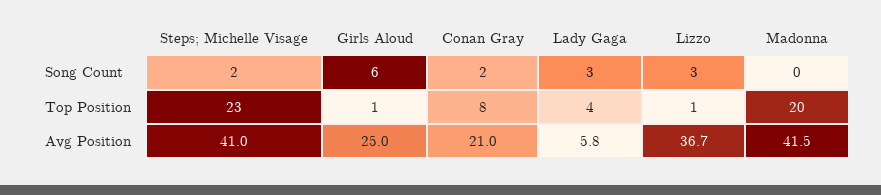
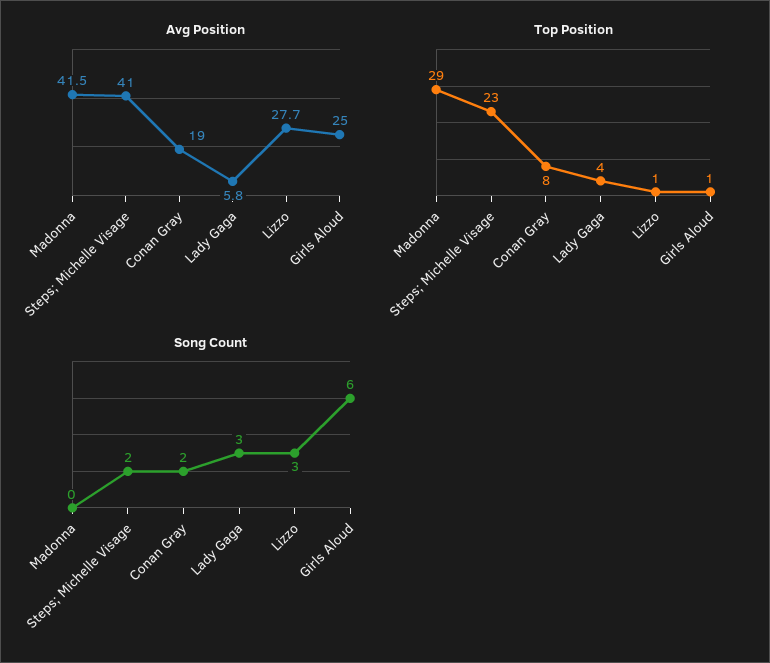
  {
    "Song Count": {
      "Steps; Michelle Visage": 2,
      "Girls Aloud": 6,
      "Conan Gray": 2,
      "Lady Gaga": 3,
      "Lizzo": 3,
      "Madonna": 0
    },
    "Top Position": {
      "Steps; Michelle Visage": 23,
      "Girls Aloud": 1,
      "Conan Gray": 8,
      "Lady Gaga": 4,
      "Lizzo": 1,
-     "Madonna": 20
+     "Madonna": 29
    },
    "Avg Position": {
      "Steps; Michelle Visage": 41,
      "Girls Aloud": 25,
-     "Conan Gray": 21,
+     "Conan Gray": 19,
      "Lady Gaga": 5.8,
-     "Lizzo": 36.7,
+     "Lizzo": 27.7,
      "Madonna": 41.5
    }
  }

